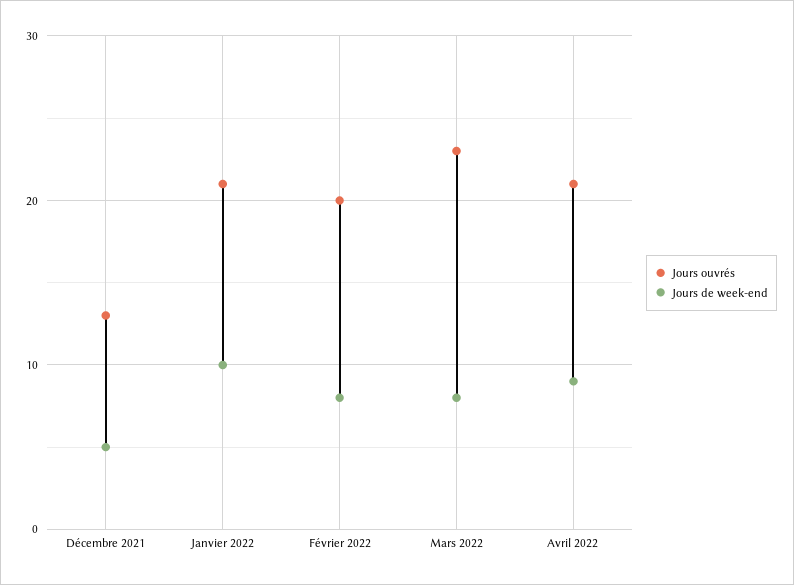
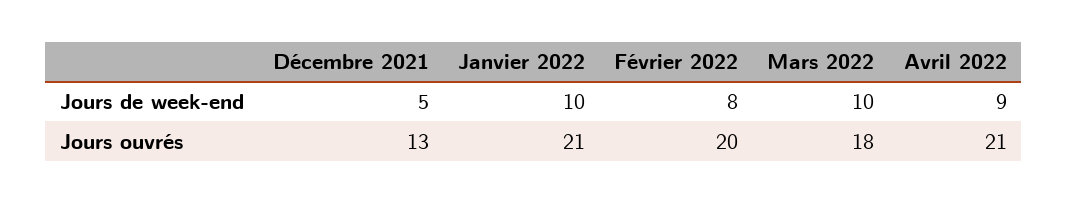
  {
    "Jours ouvrés": {
      "Décembre 2021": 13,
      "Janvier 2022": 21,
      "Février 2022": 20,
-     "Mars 2022": 23,
+     "Mars 2022": 18,
      "Avril 2022": 21
    },
    "Jours de week-end": {
      "Décembre 2021": 5,
      "Janvier 2022": 10,
      "Février 2022": 8,
-     "Mars 2022": 8,
+     "Mars 2022": 10,
      "Avril 2022": 9
    }
  }

